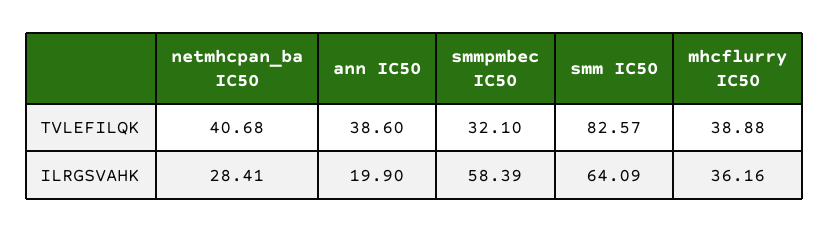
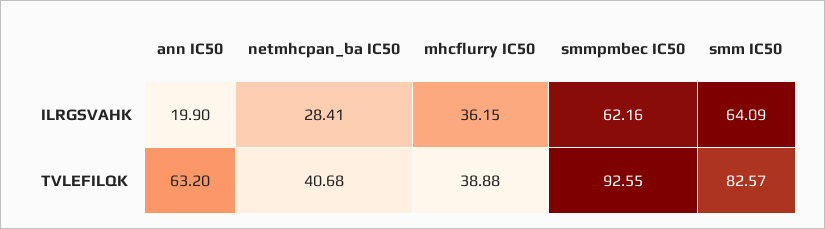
  {
    "netmhcpan_ba IC50": {
      "TVLEFILQK": 40.68,
      "ILRGSVAHK": 28.41
    },
    "ann IC50": {
-     "TVLEFILQK": 38.6,
+     "TVLEFILQK": 63.2,
      "ILRGSVAHK": 19.9
    },
    "smmpmbec IC50": {
-     "TVLEFILQK": 32.1,
+     "TVLEFILQK": 92.55,
-     "ILRGSVAHK": 58.39
+     "ILRGSVAHK": 62.16
    },
    "smm IC50": {
      "TVLEFILQK": 82.57,
      "ILRGSVAHK": 64.09
    },
    "mhcflurry IC50": {
      "TVLEFILQK": 38.88,
-     "ILRGSVAHK": 36.16
+     "ILRGSVAHK": 36.15
    }
  }

